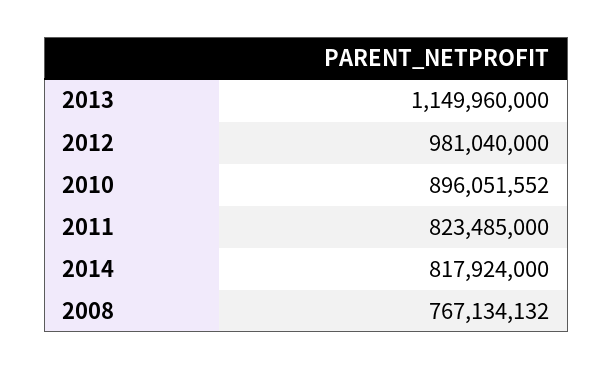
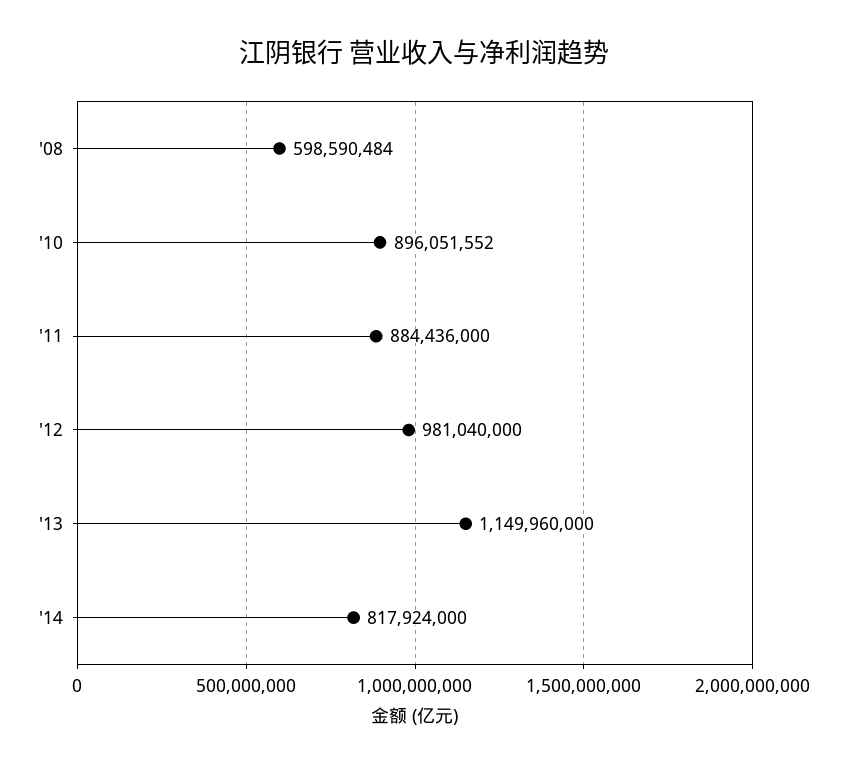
  {
    "2013": 1149960000,
    "2012": 981040000,
    "2010": 896051552,
-   "2011": 823485000,
+   "2011": 884436000,
    "2014": 817924000,
-   "2008": 767134132
+   "2008": 598590484
  }

